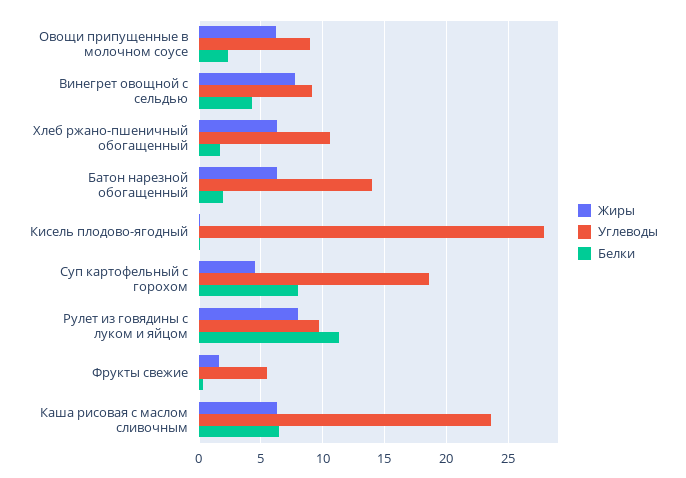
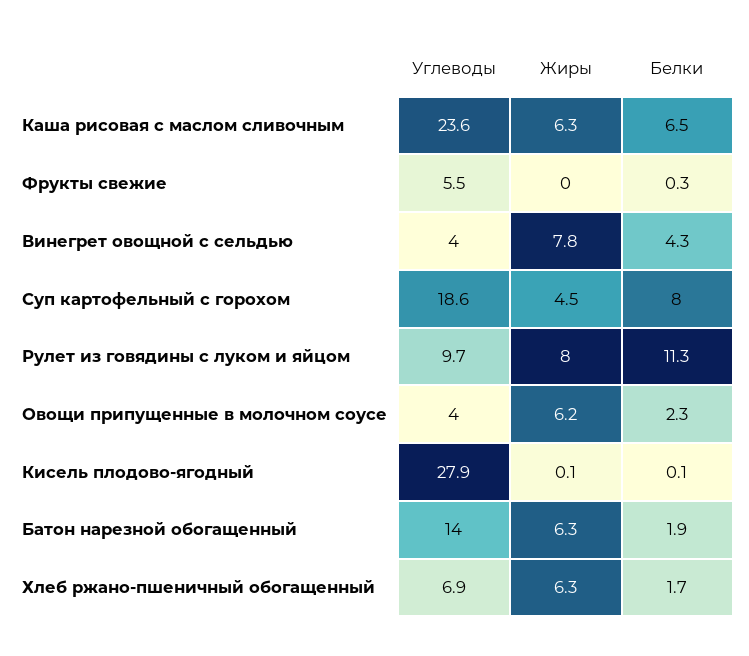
  {
    "Жиры": {
      "Овощи припущенные в молочном соусе": 6.2,
      "Винегрет овощной с сельдью": 7.8,
      "Хлеб ржано-пшеничный обогащенный": 6.3,
      "Батон нарезной обогащенный": 6.3,
      "Кисель плодово-ягодный": 0.1,
      "Суп картофельный с горохом": 4.5,
      "Рулет из говядины с луком и яйцом": 8,
-     "Фрукты свежие": 1.5,
+     "Фрукты свежие": 0,
      "Каша рисовая с маслом сливочным": 6.3
    },
    "Углеводы": {
-     "Овощи припущенные в молочном соусе": 9,
+     "Овощи припущенные в молочном соусе": 4,
-     "Винегрет овощной с сельдью": 9,
+     "Винегрет овощной с сельдью": 4,
-     "Хлеб ржано-пшеничный обогащенный": 10.5,
+     "Хлеб ржано-пшеничный обогащенный": 6.9,
      "Батон нарезной обогащенный": 14,
      "Кисель плодово-ягодный": 27.9,
      "Суп картофельный с горохом": 18.6,
      "Рулет из говядины с луком и яйцом": 9.7,
      "Фрукты свежие": 5.5,
      "Каша рисовая с маслом сливочным": 23.6
    },
    "Белки": {
      "Овощи припущенные в молочном соусе": 2.3,
      "Винегрет овощной с сельдью": 4.3,
      "Хлеб ржано-пшеничный обогащенный": 1.7,
      "Батон нарезной обогащенный": 1.9,
      "Кисель плодово-ягодный": 0.1,
      "Суп картофельный с горохом": 8,
      "Рулет из говядины с луком и яйцом": 11.3,
      "Фрукты свежие": 0.3,
      "Каша рисовая с маслом сливочным": 6.5
    }
  }

